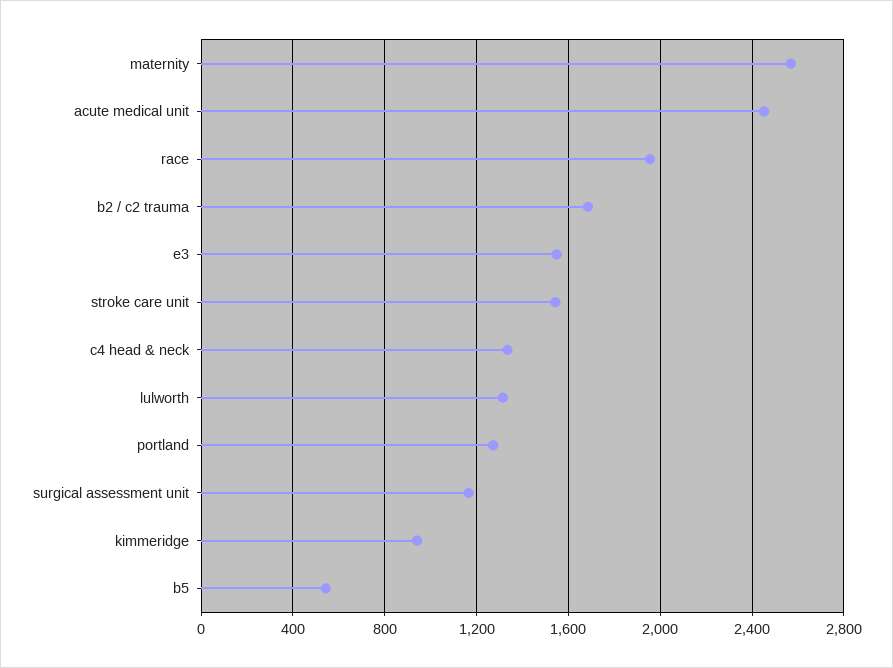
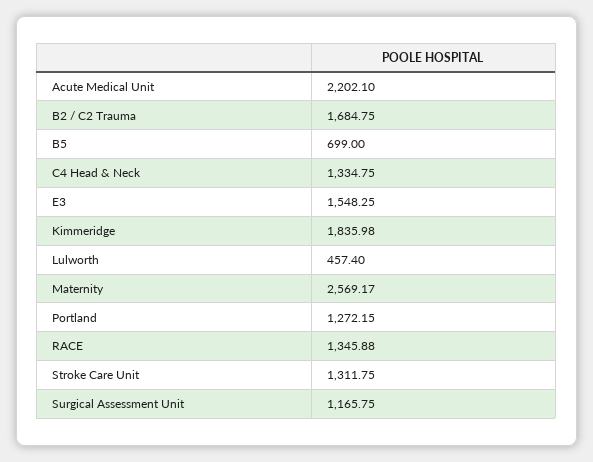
  {
    "maternity": 2569.17,
-   "acute medical unit": 2450,
+   "acute medical unit": 2202.1,
-   "race": 1950,
+   "race": 1345.88,
    "b2 / c2 trauma": 1684.75,
    "e3": 1548.25,
-   "stroke care unit": 1550,
+   "stroke care unit": 1311.75,
    "c4 head & neck": 1334.75,
-   "lulworth": 1300,
+   "lulworth": 457.4,
    "portland": 1272.15,
    "surgical assessment unit": 1165.75,
-   "kimmeridge": 950,
+   "kimmeridge": 1835.98,
-   "b5": 550
+   "b5": 699
  }

